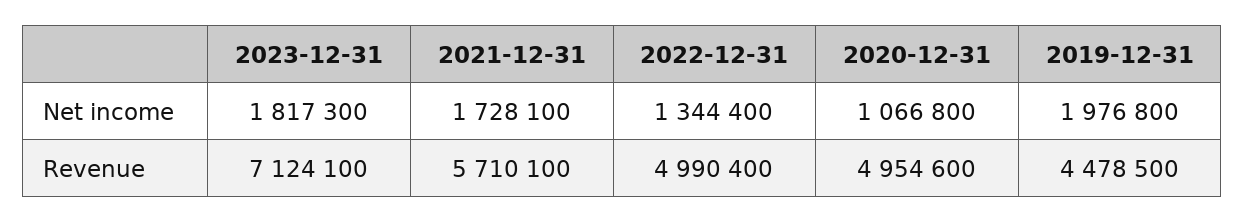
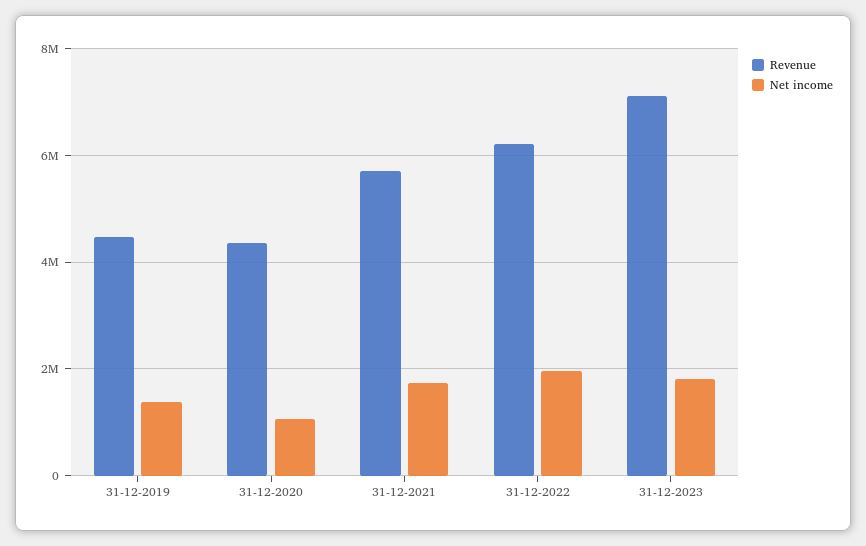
  {
    "Net income": {
      "2023-12-31": 1817300,
      "2021-12-31": 1728100,
-     "2022-12-31": 1344400,
+     "2022-12-31": 2000000,
      "2020-12-31": 1066800,
-     "2019-12-31": 1976800
+     "2019-12-31": 1400000
    },
    "Revenue": {
      "2023-12-31": 7124100,
      "2021-12-31": 5710100,
-     "2022-12-31": 4990400,
+     "2022-12-31": 6200000,
-     "2020-12-31": 4954600,
+     "2020-12-31": 4400000,
      "2019-12-31": 4478500
    }
  }

